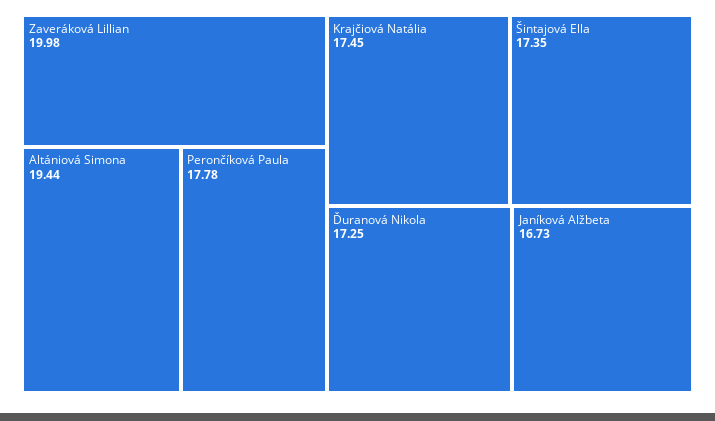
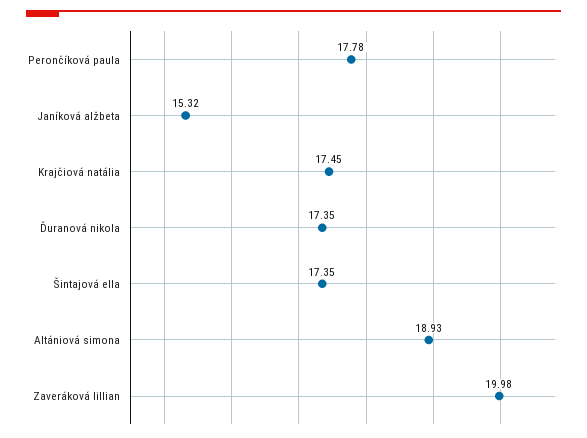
  {
    "Zaveráková Lillian": 19.98,
-   "Altániová Simona": 19.44,
+   "Altániová Simona": 18.93,
    "Perončíková Paula": 17.78,
    "Krajčiová Natália": 17.45,
    "Šintajová Ella": 17.35,
-   "Ďuranová Nikola": 17.25,
+   "Ďuranová Nikola": 17.35,
-   "Janíková Alžbeta": 16.73
+   "Janíková Alžbeta": 15.32
  }

